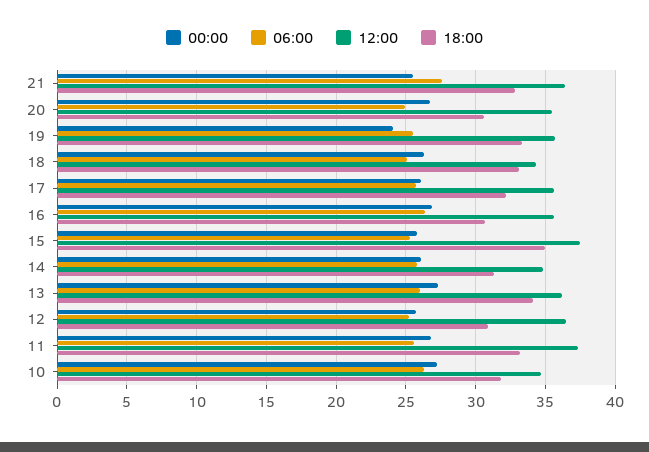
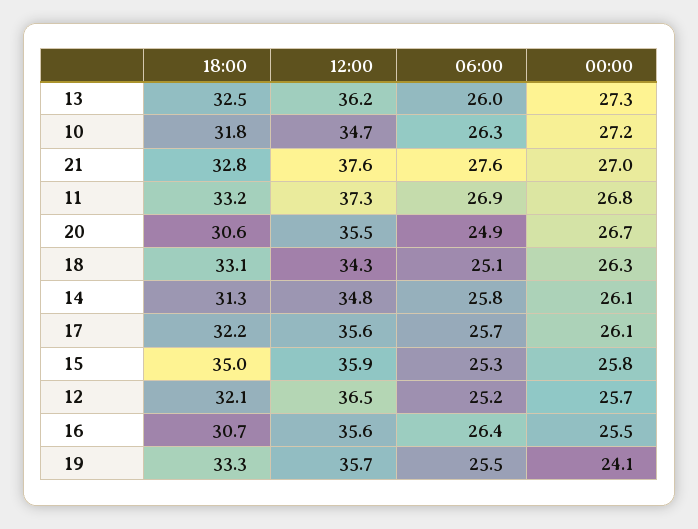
  {
    "00:00": {
-     "21": 25.5,
+     "21": 27,
      "20": 26.7,
      "19": 24.1,
      "18": 26.3,
      "17": 26.1,
-     "16": 27,
+     "16": 25.5,
      "15": 25.8,
      "14": 26.1,
      "13": 27.3,
      "12": 25.7,
      "11": 26.8,
      "10": 27.2
    },
    "06:00": {
      "21": 27.6,
      "20": 24.9,
      "19": 25.5,
      "18": 25.1,
      "17": 25.7,
      "16": 26.4,
      "15": 25.3,
      "14": 25.8,
      "13": 26,
      "12": 25.2,
-     "11": 25.5,
+     "11": 26.9,
      "10": 26.3
    },
    "12:00": {
-     "21": 36.5,
+     "21": 37.6,
      "20": 35.5,
      "19": 35.7,
      "18": 34.3,
      "17": 35.6,
      "16": 35.6,
-     "15": 37.5,
+     "15": 35.9,
      "14": 34.8,
      "13": 36.2,
      "12": 36.5,
      "11": 37.3,
      "10": 34.7
    },
    "18:00": {
      "21": 32.8,
      "20": 30.6,
      "19": 33.3,
      "18": 33.1,
      "17": 32.2,
      "16": 30.7,
      "15": 35,
      "14": 31.3,
-     "13": 34,
+     "13": 32.5,
-     "12": 31,
+     "12": 32.1,
      "11": 33.2,
      "10": 31.8
    }
  }

